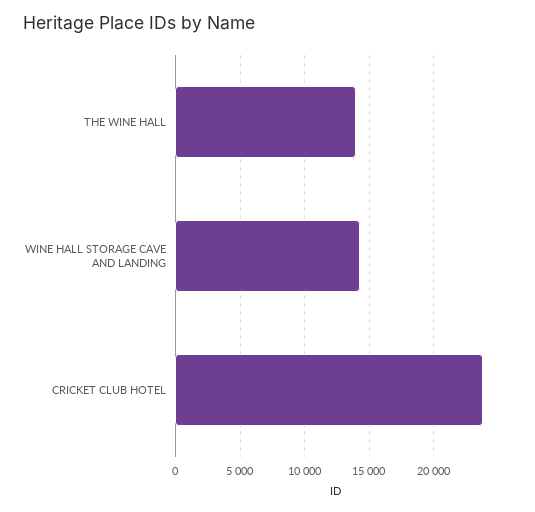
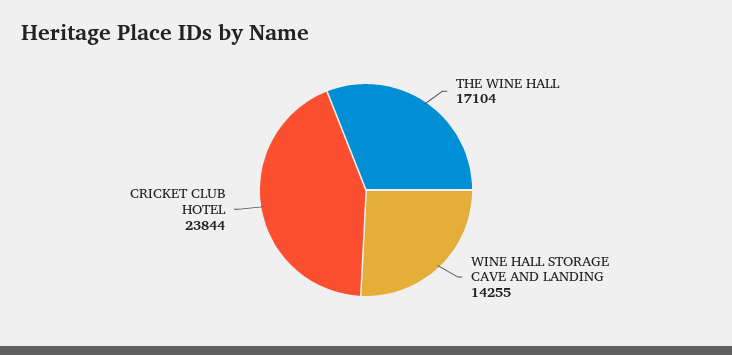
  {
-   "THE WINE HALL": 14000,
+   "THE WINE HALL": 17104,
    "WINE HALL STORAGE CAVE AND LANDING": 14255,
    "CRICKET CLUB HOTEL": 23844
  }

